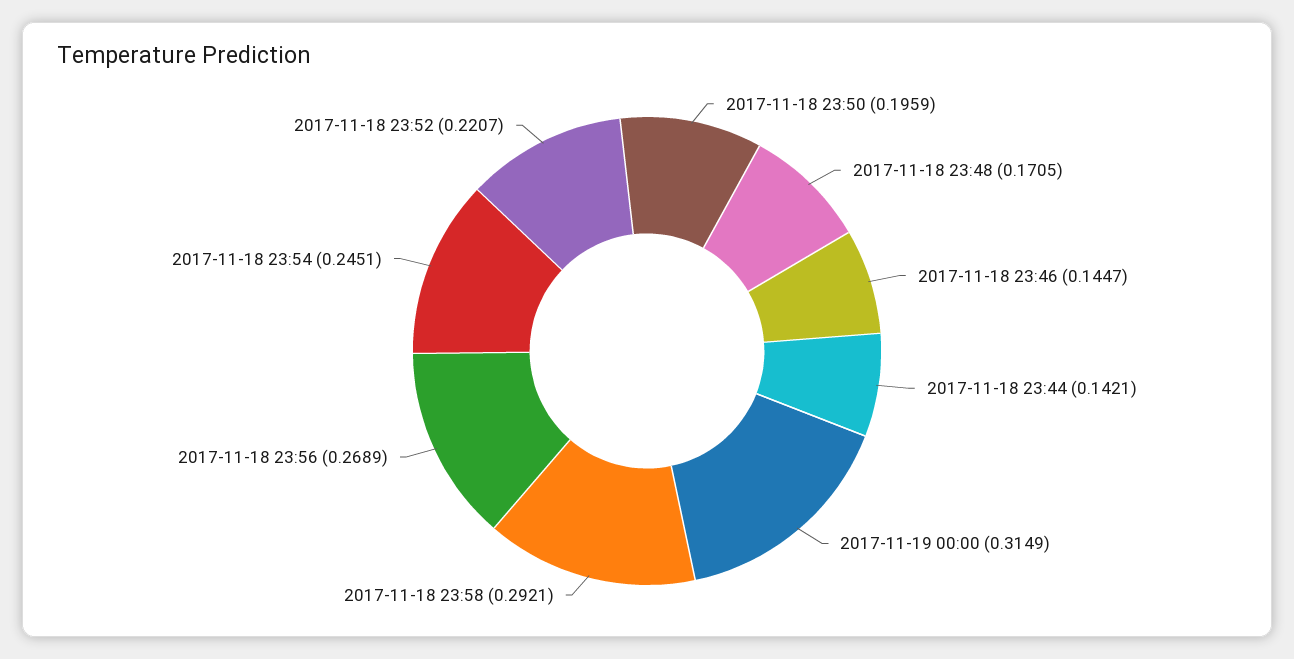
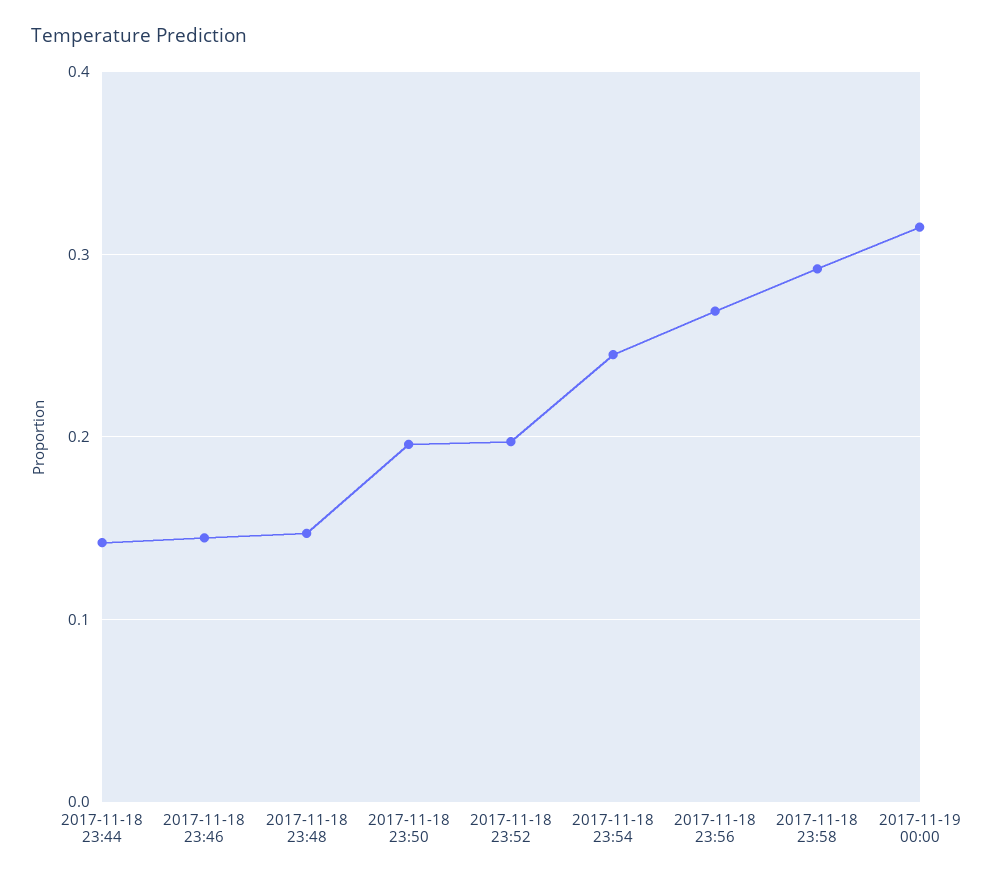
  {
    "2017-11-18 23:50": 0.1959,
-   "2017-11-18 23:48": 0.1705,
+   "2017-11-18 23:48": 0.15,
    "2017-11-18 23:46": 0.1447,
    "2017-11-18 23:44": 0.1421,
    "2017-11-19 00:00": 0.3149,
    "2017-11-18 23:58": 0.2921,
    "2017-11-18 23:56": 0.2689,
    "2017-11-18 23:54": 0.2451,
-   "2017-11-18 23:52": 0.2207
+   "2017-11-18 23:52": 0.2
  }

